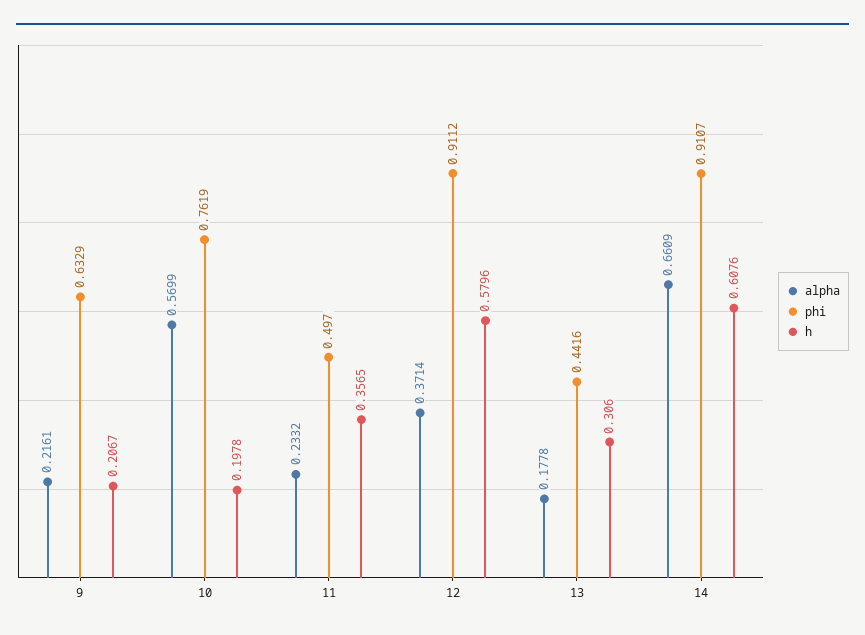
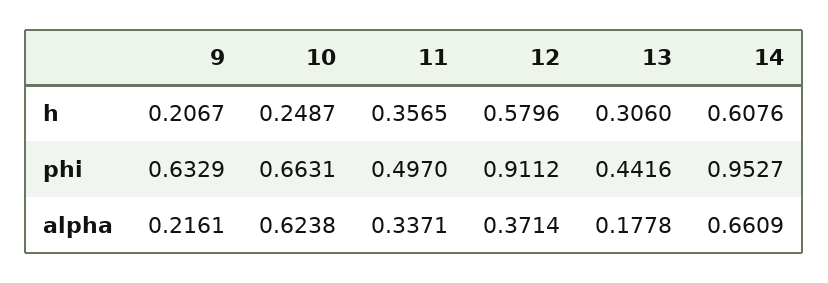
  {
    "alpha": {
      "9": 0.2161,
-     "10": 0.5699,
+     "10": 0.6238,
-     "11": 0.2332,
+     "11": 0.3371,
      "12": 0.3714,
      "13": 0.1778,
      "14": 0.6609
    },
    "phi": {
      "9": 0.6329,
-     "10": 0.7619,
+     "10": 0.6631,
      "11": 0.497,
      "12": 0.9112,
      "13": 0.4416,
-     "14": 0.9107
+     "14": 0.9527
    },
    "h": {
      "9": 0.2067,
-     "10": 0.1978,
+     "10": 0.2487,
      "11": 0.3565,
      "12": 0.5796,
      "13": 0.306,
      "14": 0.6076
    }
  }

